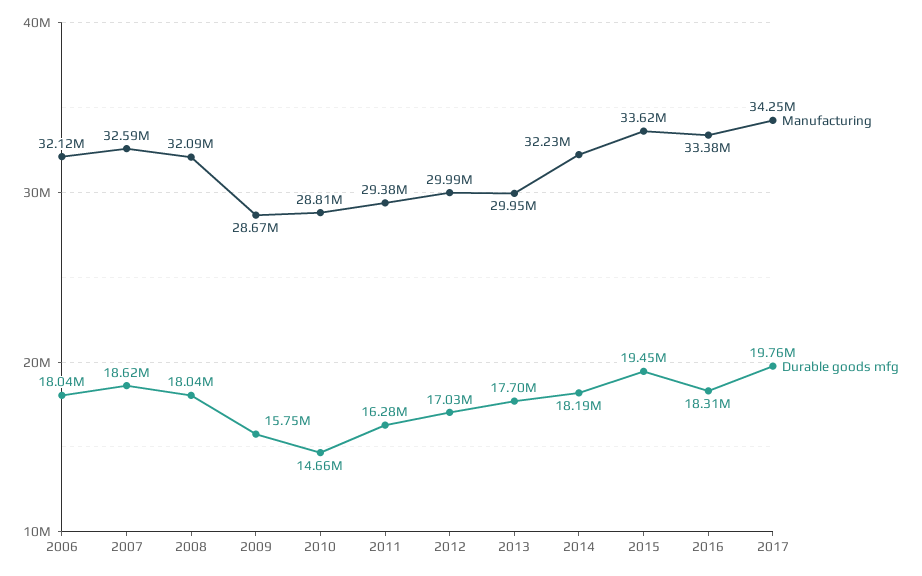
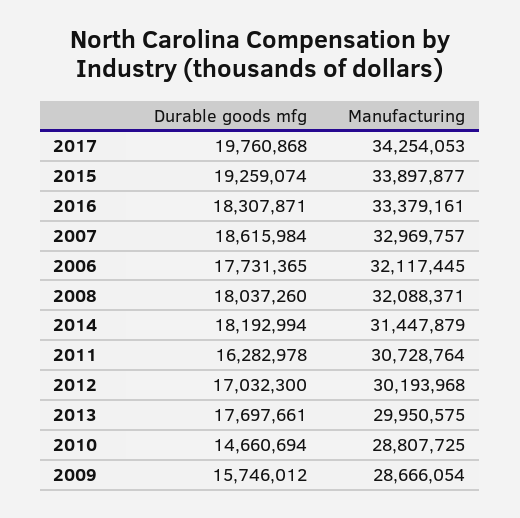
  {
    "Manufacturing": {
      "2006": 32117445,
-     "2007": 32590000,
+     "2007": 32969757,
      "2008": 32088371,
      "2009": 28666054,
      "2010": 28807725,
-     "2011": 29380000,
+     "2011": 30728764,
-     "2012": 29990000,
+     "2012": 30193968,
      "2013": 29950575,
-     "2014": 32230000,
+     "2014": 31447879,
-     "2015": 33620000,
+     "2015": 33897877,
      "2016": 33379161,
      "2017": 34254053
    },
    "Durable goods mfg": {
-     "2006": 18040000,
+     "2006": 17731365,
      "2007": 18615984,
      "2008": 18037260,
      "2009": 15746012,
      "2010": 14660694,
      "2011": 16282978,
      "2012": 17032300,
      "2013": 17697661,
      "2014": 18192994,
-     "2015": 19450000,
+     "2015": 19259074,
      "2016": 18307871,
      "2017": 19760868
    }
  }

